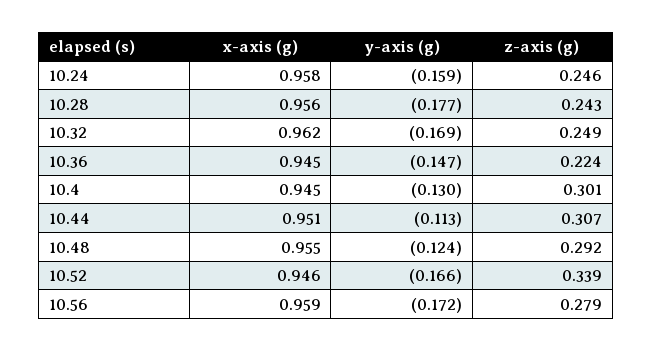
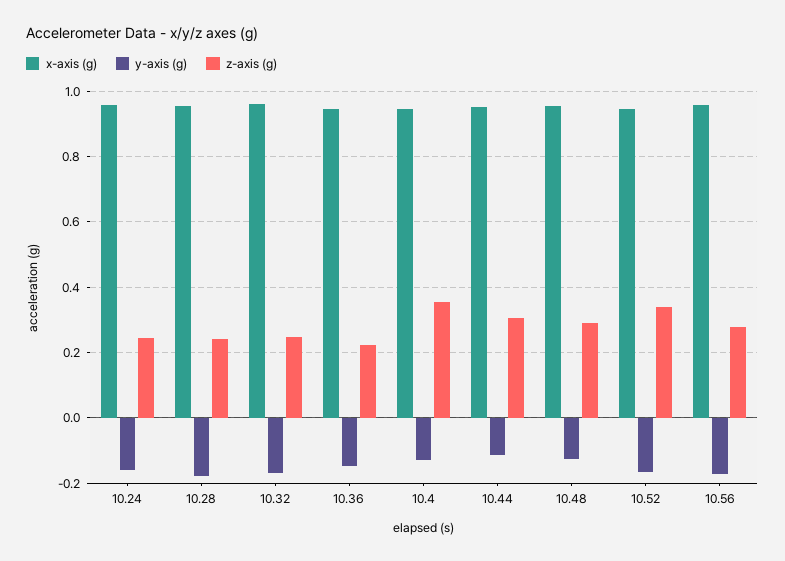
  {
    "x-axis (g)": {
      "10.24": 0.958,
      "10.28": 0.956,
      "10.32": 0.962,
      "10.36": 0.945,
      "10.4": 0.945,
      "10.44": 0.951,
      "10.48": 0.955,
      "10.52": 0.946,
      "10.56": 0.959
    },
    "y-axis (g)": {
      "10.24": -0.159,
      "10.28": -0.177,
      "10.32": -0.169,
      "10.36": -0.147,
      "10.4": -0.13,
      "10.44": -0.113,
      "10.48": -0.124,
      "10.52": -0.166,
      "10.56": -0.172
    },
    "z-axis (g)": {
      "10.24": 0.246,
      "10.28": 0.243,
      "10.32": 0.249,
      "10.36": 0.224,
-     "10.4": 0.301,
+     "10.4": 0.36,
      "10.44": 0.307,
      "10.48": 0.292,
      "10.52": 0.339,
      "10.56": 0.279
    }
  }

